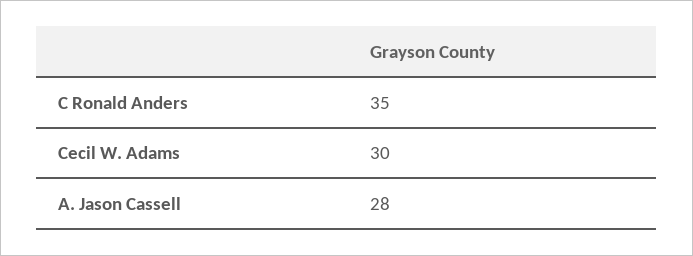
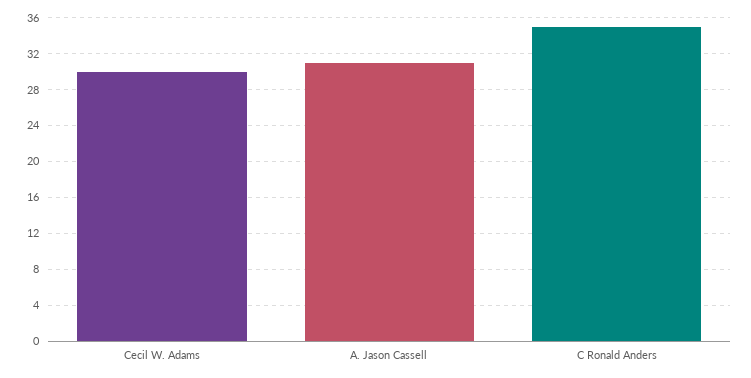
  {
    "C Ronald Anders": 35,
    "Cecil W. Adams": 30,
-   "A. Jason Cassell": 28
+   "A. Jason Cassell": 31
  }

